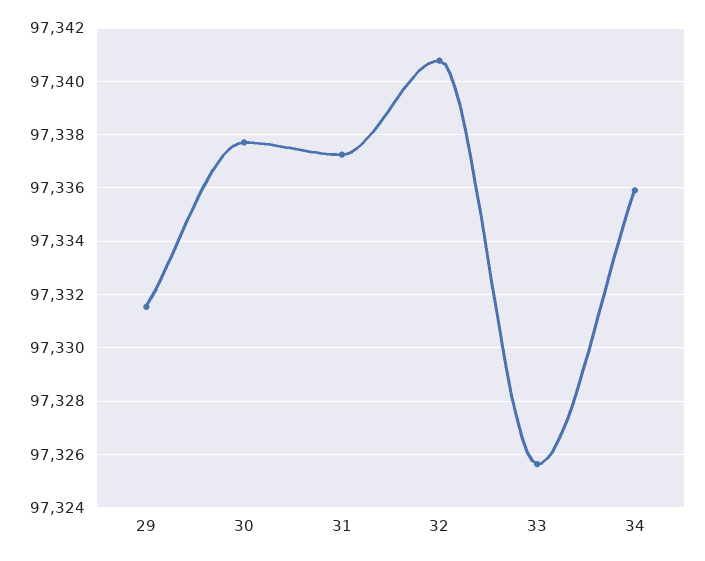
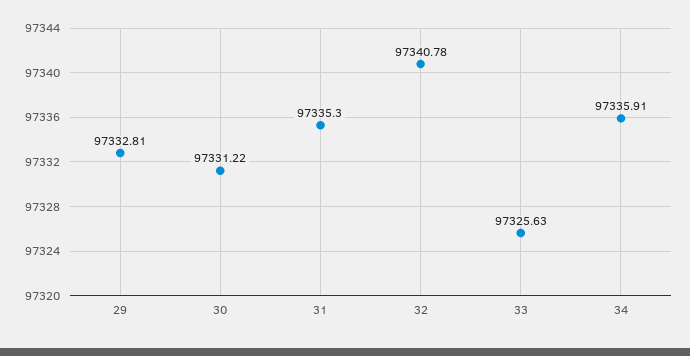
  {
-   "29": 97331.5,
+   "29": 97332.81,
-   "30": 97337.75,
+   "30": 97331.22,
-   "31": 97337.25,
+   "31": 97335.3,
    "32": 97340.78,
    "33": 97325.63,
    "34": 97335.91
  }

